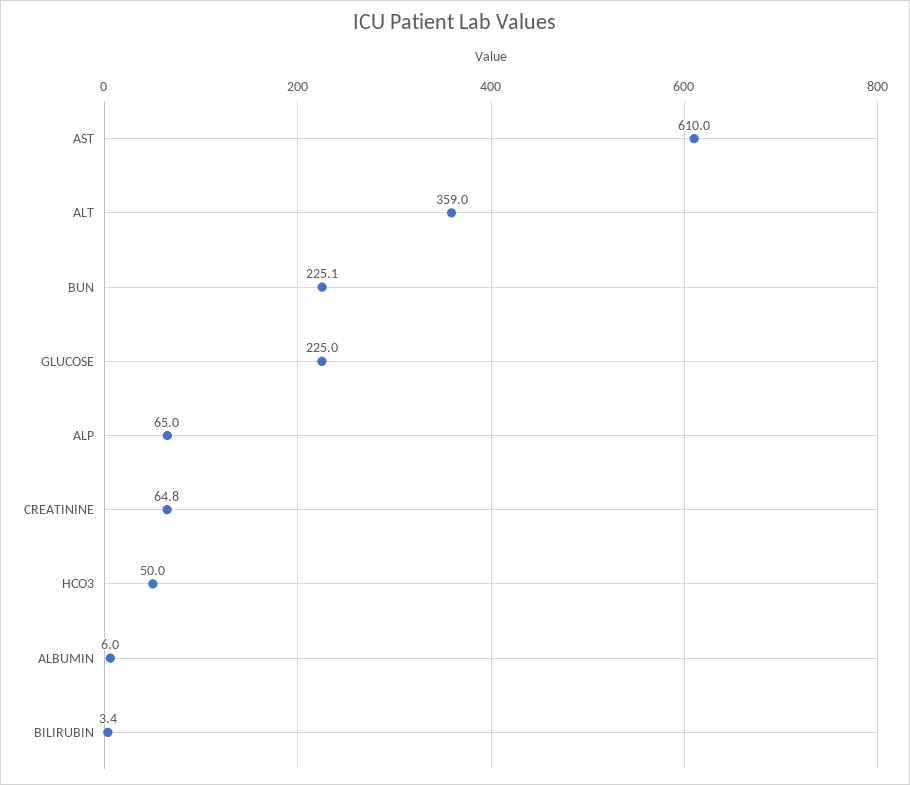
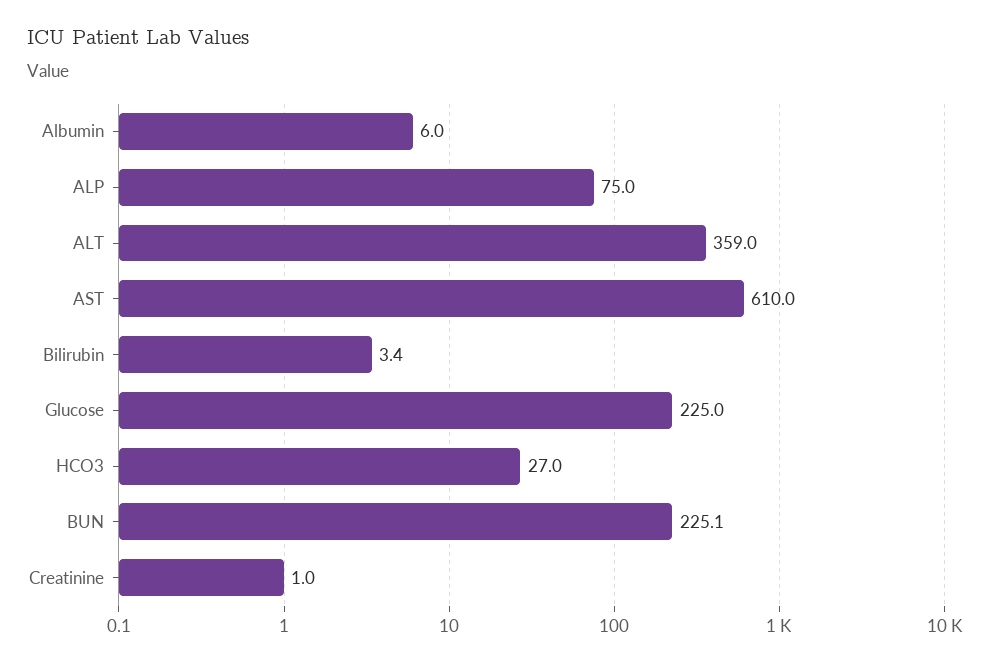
  {
    "AST": 610,
    "ALT": 359,
    "BUN": 225.1,
    "GLUCOSE": 225,
-   "ALP": 65,
+   "ALP": 75,
-   "CREATININE": 64.8,
+   "CREATININE": 1,
-   "HCO3": 50,
+   "HCO3": 27,
    "ALBUMIN": 6,
    "BILIRUBIN": 3.4
  }

